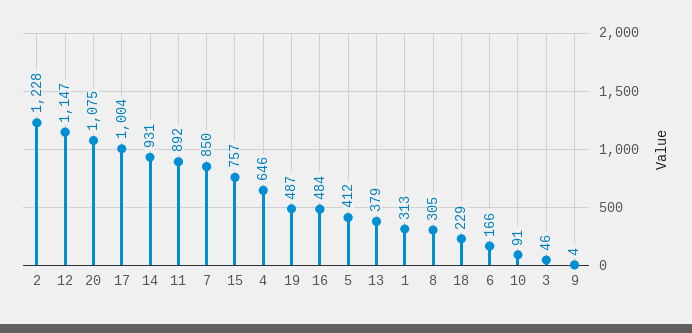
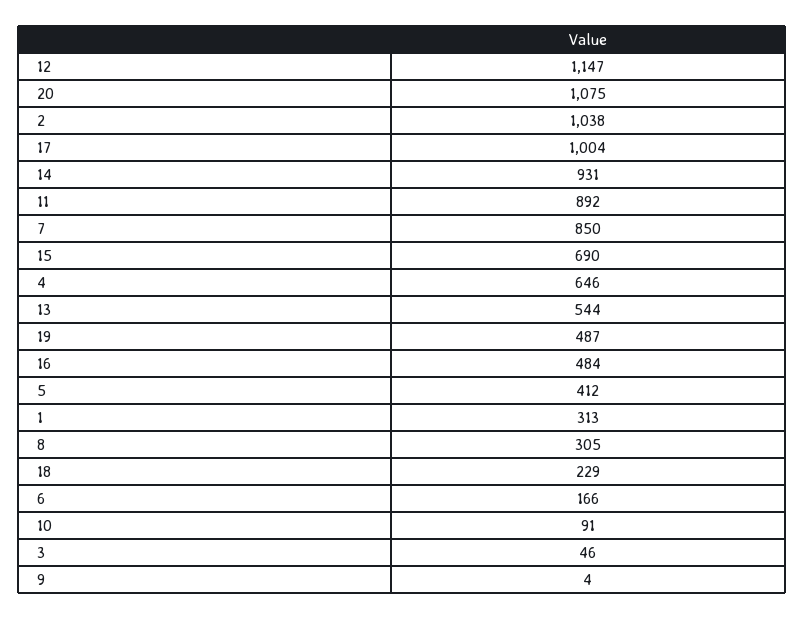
  {
-   "2": 1228,
+   "2": 1038,
    "12": 1147,
    "20": 1075,
    "17": 1004,
    "14": 931,
    "11": 892,
    "7": 850,
-   "15": 757,
+   "15": 690,
    "4": 646,
    "19": 487,
    "16": 484,
    "5": 412,
-   "13": 379,
+   "13": 544,
    "1": 313,
    "8": 305,
    "18": 229,
    "6": 166,
    "10": 91,
    "3": 46,
    "9": 4
  }

